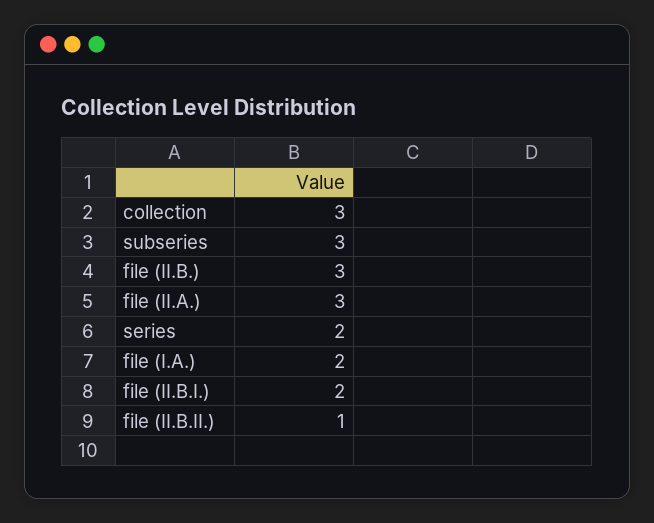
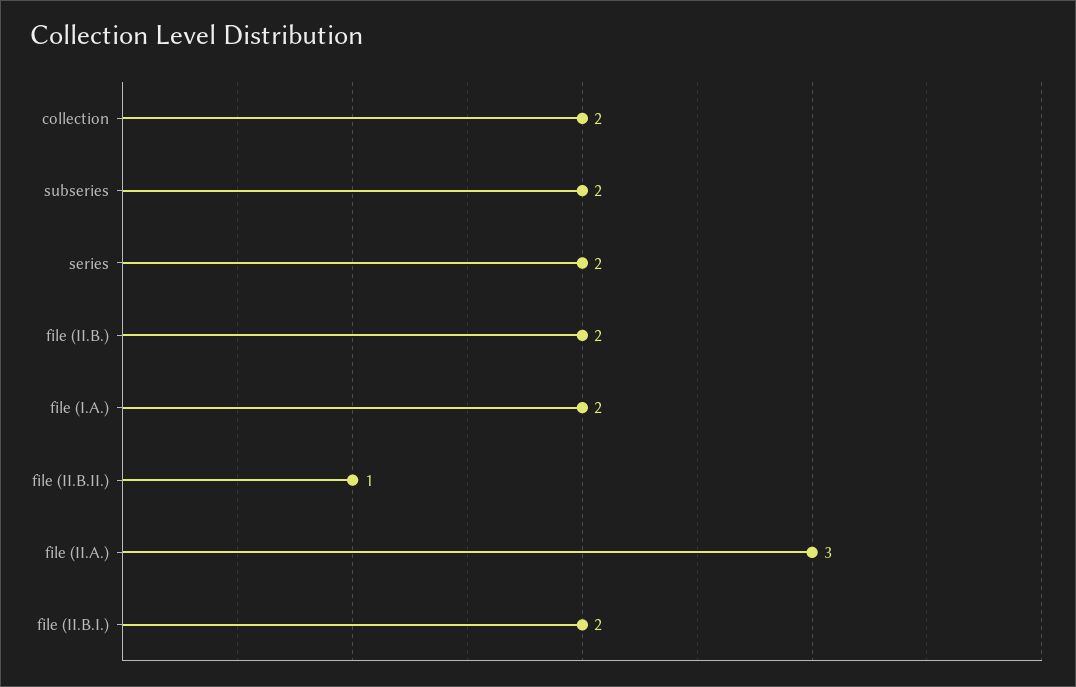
  {
-   "collection": 3,
+   "collection": 2,
-   "subseries": 3,
+   "subseries": 2,
-   "file (II.B.)": 3,
+   "file (II.B.)": 2,
    "file (II.A.)": 3,
    "series": 2,
    "file (I.A.)": 2,
    "file (II.B.I.)": 2,
    "file (II.B.II.)": 1
  }

